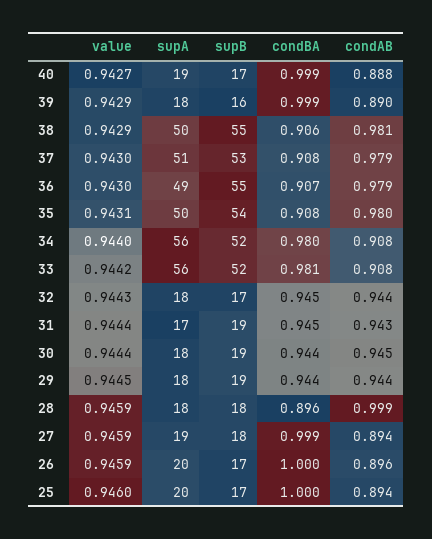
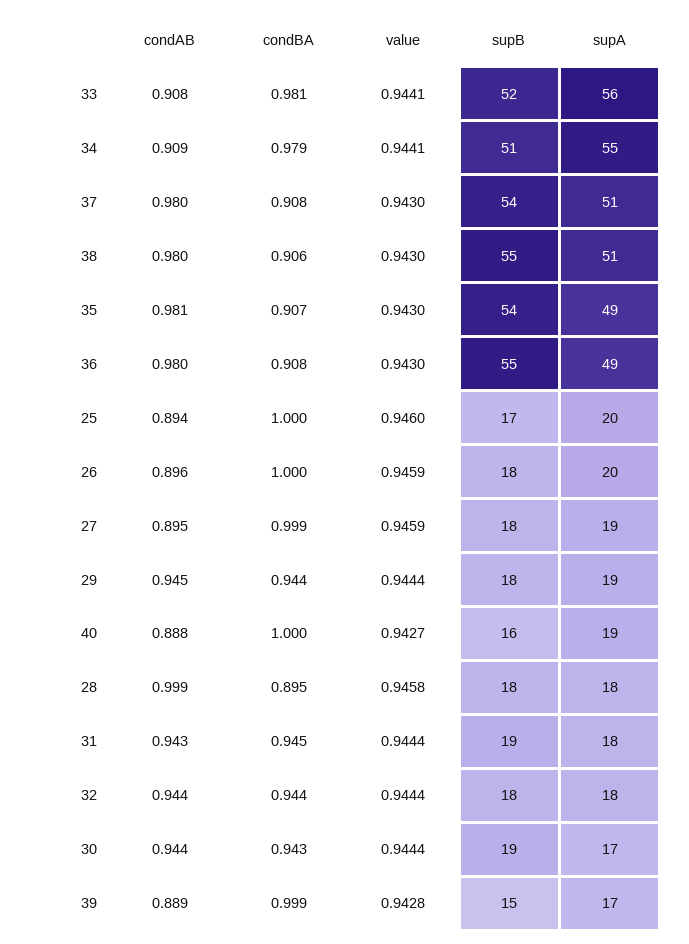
  {
    "value": {
      "40": 0.9427,
-     "39": 0.9429,
+     "39": 0.9428,
-     "38": 0.9429,
+     "38": 0.943,
      "37": 0.943,
      "36": 0.943,
-     "35": 0.9431,
+     "35": 0.943,
-     "34": 0.944,
+     "34": 0.9441,
-     "33": 0.9442,
+     "33": 0.9441,
-     "32": 0.9443,
+     "32": 0.9444,
      "31": 0.9444,
      "30": 0.9444,
-     "29": 0.9445,
+     "29": 0.9444,
-     "28": 0.9459,
+     "28": 0.9458,
      "27": 0.9459,
      "26": 0.9459,
      "25": 0.946
    },
    "supA": {
      "40": 19,
-     "39": 18,
+     "39": 17,
-     "38": 50,
+     "38": 51,
      "37": 51,
      "36": 49,
-     "35": 50,
+     "35": 49,
-     "34": 56,
+     "34": 55,
      "33": 56,
      "32": 18,
-     "31": 17,
+     "31": 18,
-     "30": 18,
+     "30": 17,
-     "29": 18,
+     "29": 19,
      "28": 18,
      "27": 19,
      "26": 20,
      "25": 20
    },
    "supB": {
-     "40": 17,
+     "40": 16,
-     "39": 16,
+     "39": 15,
      "38": 55,
-     "37": 53,
+     "37": 54,
      "36": 55,
      "35": 54,
-     "34": 52,
+     "34": 51,
      "33": 52,
-     "32": 17,
+     "32": 18,
      "31": 19,
      "30": 19,
-     "29": 19,
+     "29": 18,
      "28": 18,
      "27": 18,
-     "26": 17,
+     "26": 18,
      "25": 17
    },
    "condBA": {
-     "40": 0.999,
+     "40": 1,
      "39": 0.999,
      "38": 0.906,
      "37": 0.908,
-     "36": 0.907,
+     "36": 0.908,
-     "35": 0.908,
+     "35": 0.907,
-     "34": 0.98,
+     "34": 0.979,
      "33": 0.981,
-     "32": 0.945,
+     "32": 0.944,
      "31": 0.945,
-     "30": 0.944,
+     "30": 0.943,
      "29": 0.944,
-     "28": 0.896,
+     "28": 0.895,
      "27": 0.999,
      "26": 1,
      "25": 1
    },
    "condAB": {
      "40": 0.888,
-     "39": 0.89,
+     "39": 0.889,
-     "38": 0.981,
+     "38": 0.98,
-     "37": 0.979,
+     "37": 0.98,
-     "36": 0.979,
+     "36": 0.98,
-     "35": 0.98,
+     "35": 0.981,
-     "34": 0.908,
+     "34": 0.909,
      "33": 0.908,
      "32": 0.944,
      "31": 0.943,
-     "30": 0.945,
+     "30": 0.944,
-     "29": 0.944,
+     "29": 0.945,
      "28": 0.999,
-     "27": 0.894,
+     "27": 0.895,
      "26": 0.896,
      "25": 0.894
    }
  }

